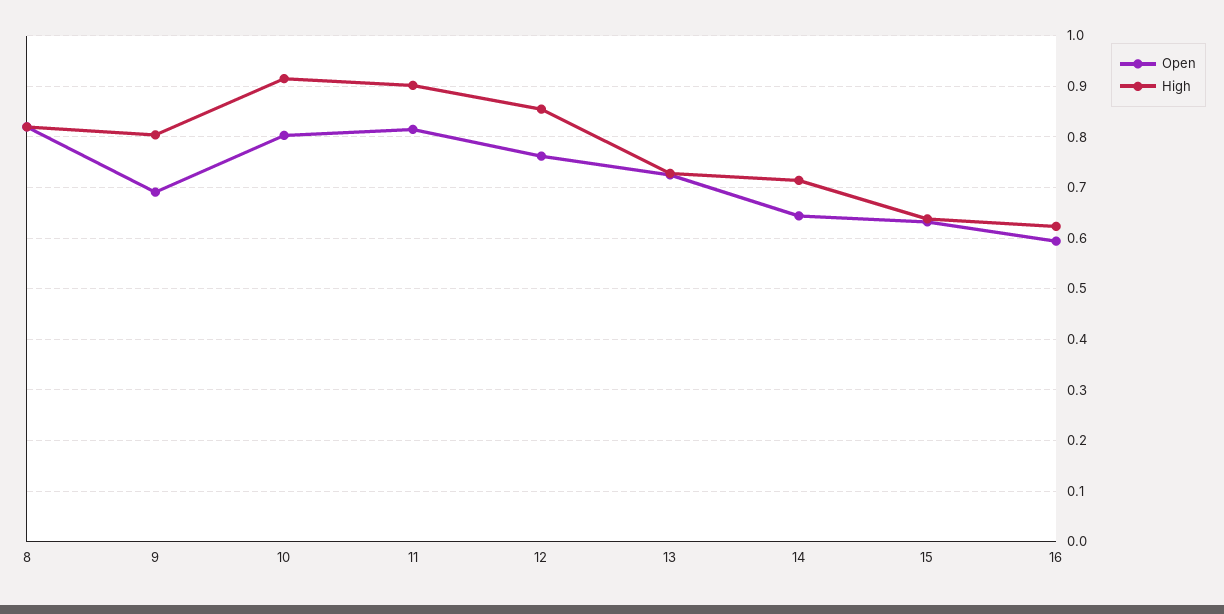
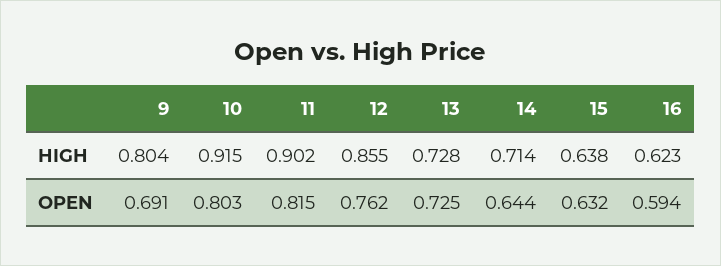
  {
    "Open": {
-     "8": 0.82,
      "9": 0.691,
      "10": 0.803,
      "11": 0.815,
      "12": 0.762,
      "13": 0.725,
      "14": 0.644,
      "15": 0.632,
      "16": 0.594
    },
    "High": {
-     "8": 0.82,
      "9": 0.804,
      "10": 0.915,
      "11": 0.902,
      "12": 0.855,
      "13": 0.728,
      "14": 0.714,
      "15": 0.638,
      "16": 0.623
    }
  }

